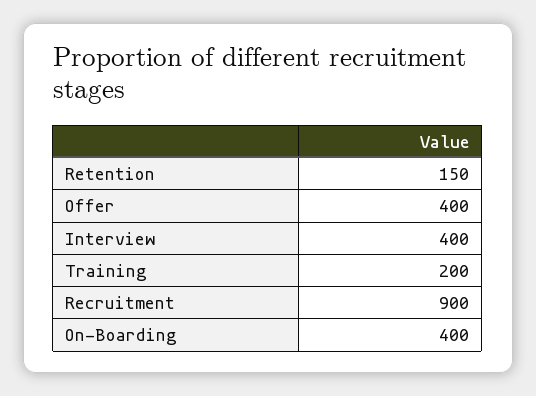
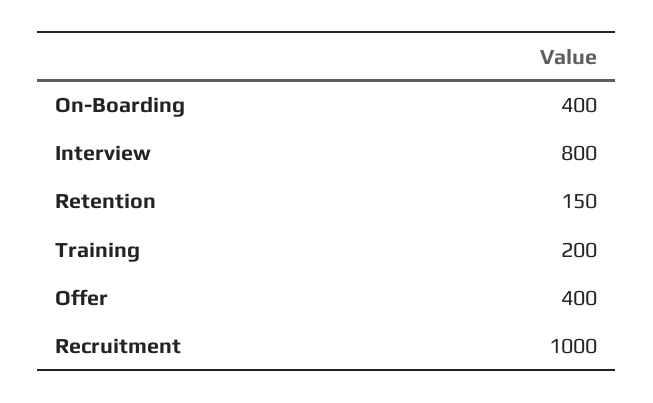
  {
    "Retention": 150,
    "Offer": 400,
-   "Interview": 400,
+   "Interview": 800,
    "Training": 200,
-   "Recruitment": 900,
+   "Recruitment": 1000,
    "On-Boarding": 400
  }

